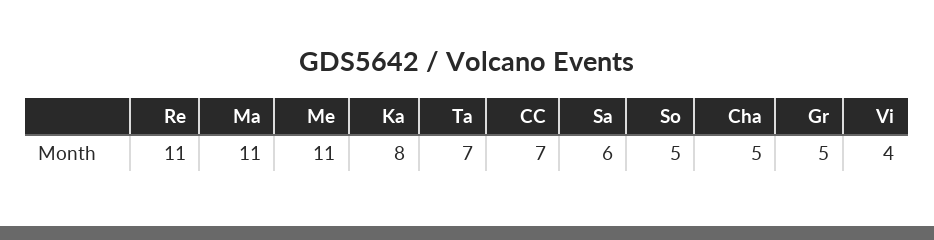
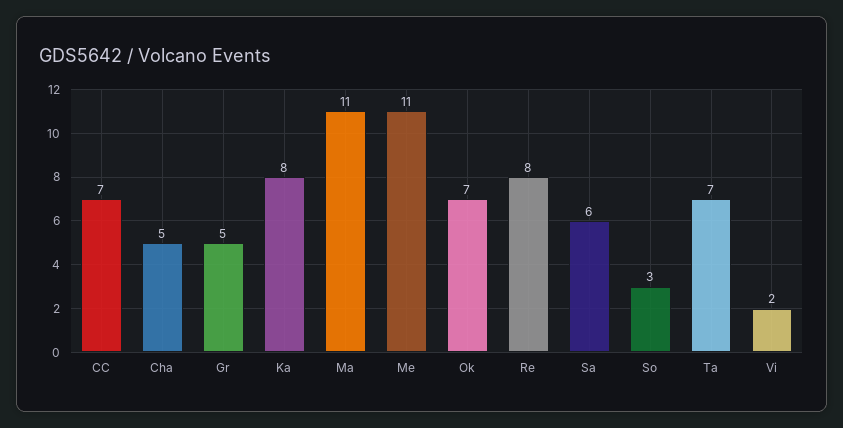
  {
-   "Re": 11,
+   "Re": 8,
    "Ma": 11,
    "Me": 11,
    "Ka": 8,
    "Ta": 7,
    "CC": 7,
    "Sa": 6,
-   "So": 5,
+   "So": 3,
    "Cha": 5,
    "Gr": 5,
-   "Vi": 4
+   "Vi": 2,
+   "Ok": 7
  }

